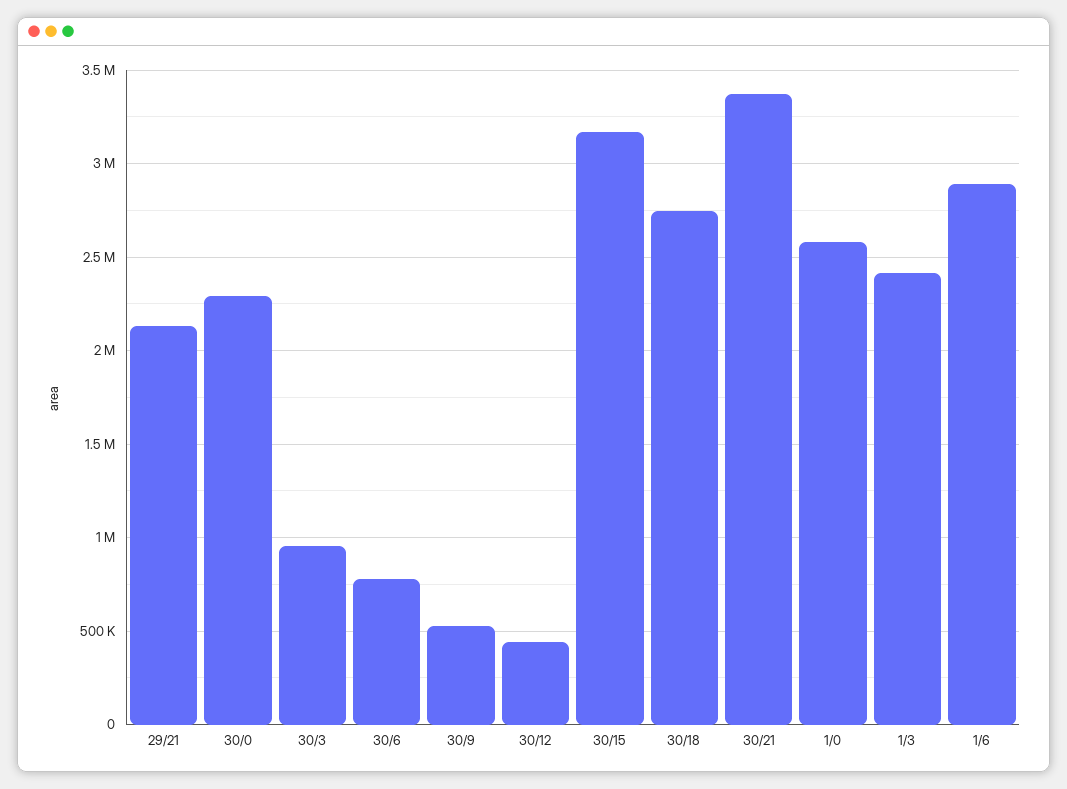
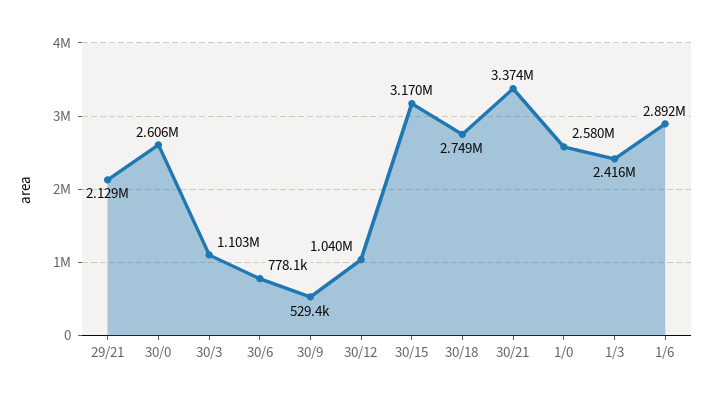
  {
    "29/21": 2129000,
-   "30/0": 2300000,
+   "30/0": 2606000,
-   "30/3": 950000,
+   "30/3": 1103000,
    "30/6": 778100,
    "30/9": 529400,
-   "30/12": 450000,
+   "30/12": 1040000,
    "30/15": 3170000,
    "30/18": 2749000,
    "30/21": 3374000,
    "1/0": 2580000,
    "1/3": 2416000,
    "1/6": 2892000
  }

